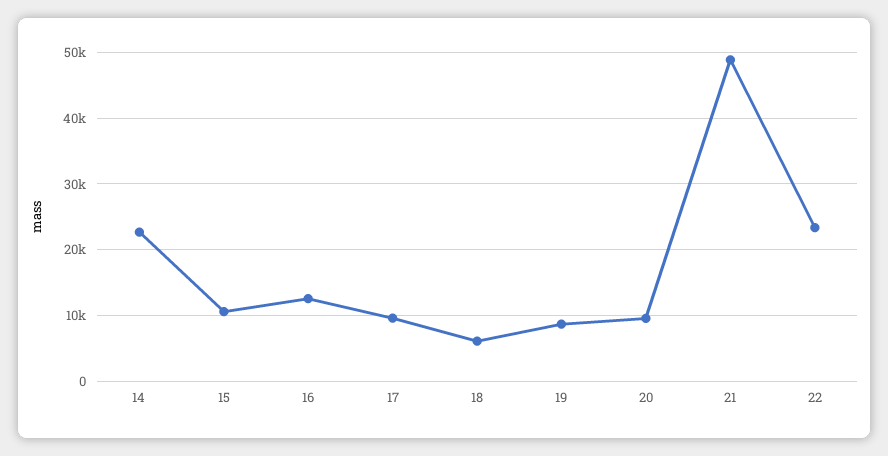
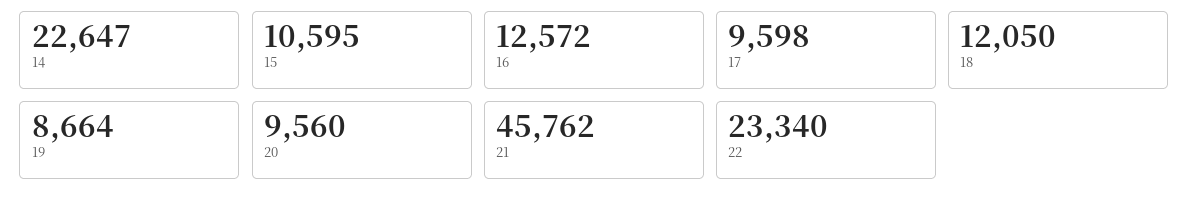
  {
    "14": 22647,
    "15": 10595,
    "16": 12572,
    "17": 9598,
-   "18": 6000,
+   "18": 12050,
    "19": 8664,
    "20": 9560,
-   "21": 49000,
+   "21": 45762,
    "22": 23340
  }

